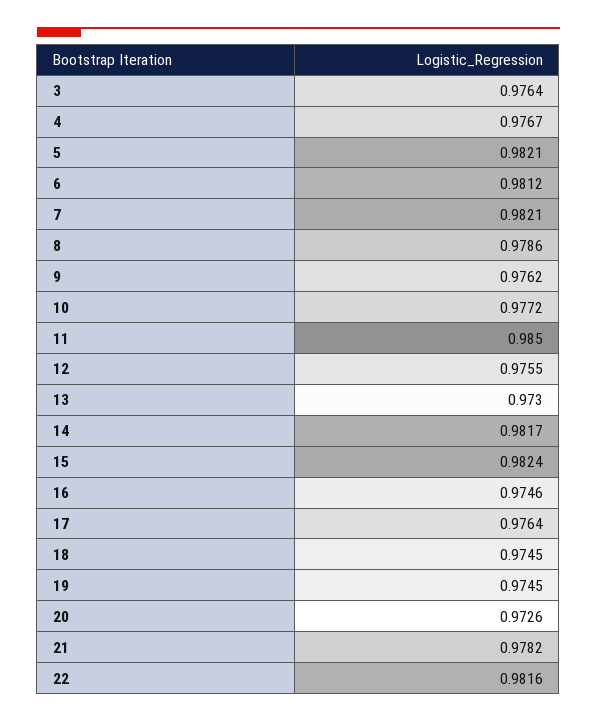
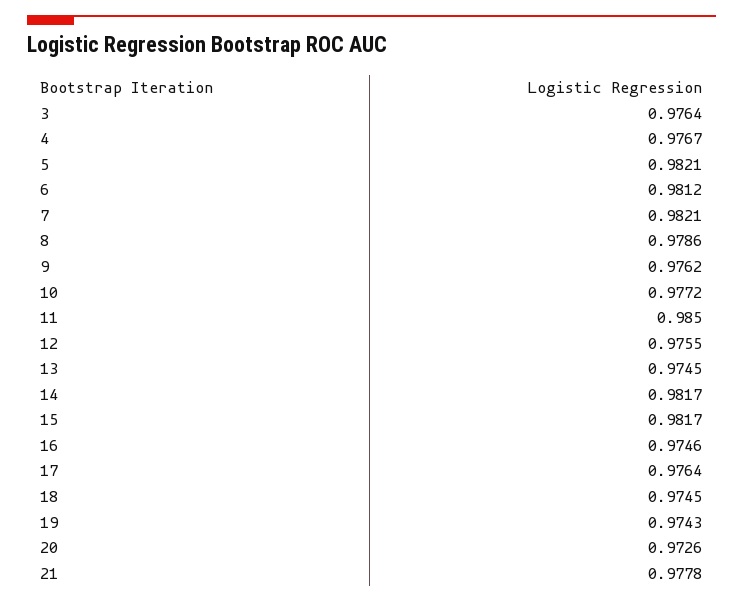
  {
    "3": 0.9764,
    "4": 0.9767,
    "5": 0.9821,
    "6": 0.9812,
    "7": 0.9821,
    "8": 0.9786,
    "9": 0.9762,
    "10": 0.9772,
    "11": 0.985,
    "12": 0.9755,
-   "13": 0.973,
+   "13": 0.9745,
    "14": 0.9817,
-   "15": 0.9824,
+   "15": 0.9817,
    "16": 0.9746,
    "17": 0.9764,
    "18": 0.9745,
-   "19": 0.9745,
+   "19": 0.9743,
    "20": 0.9726,
-   "21": 0.9782,
+   "21": 0.9778
-   "22": 0.9816
  }

